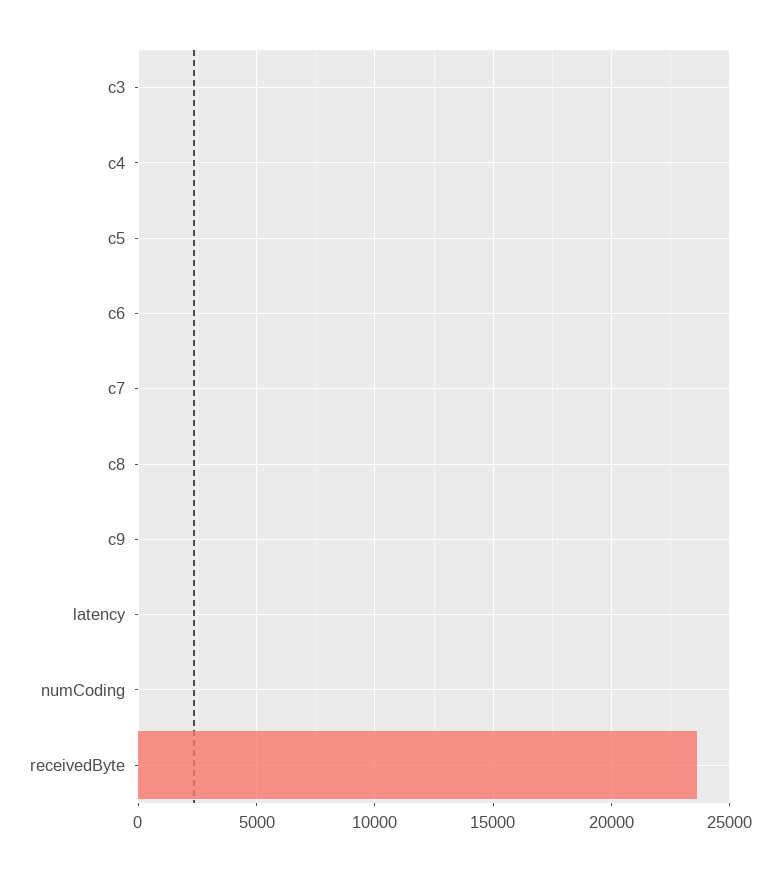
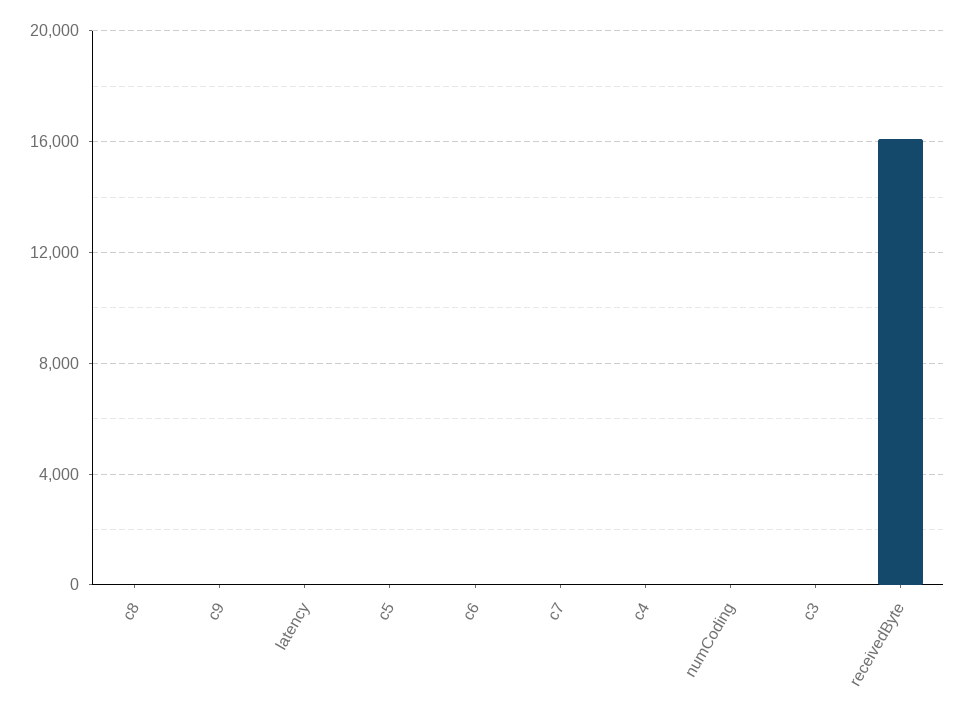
  {
    "c3": 0,
    "c4": 0,
    "c5": 0,
    "c6": 0,
    "c7": 0,
    "c8": 0,
    "c9": 0,
    "latency": 0,
    "numCoding": 0,
-   "receivedByte": 23500
+   "receivedByte": 16000
  }

